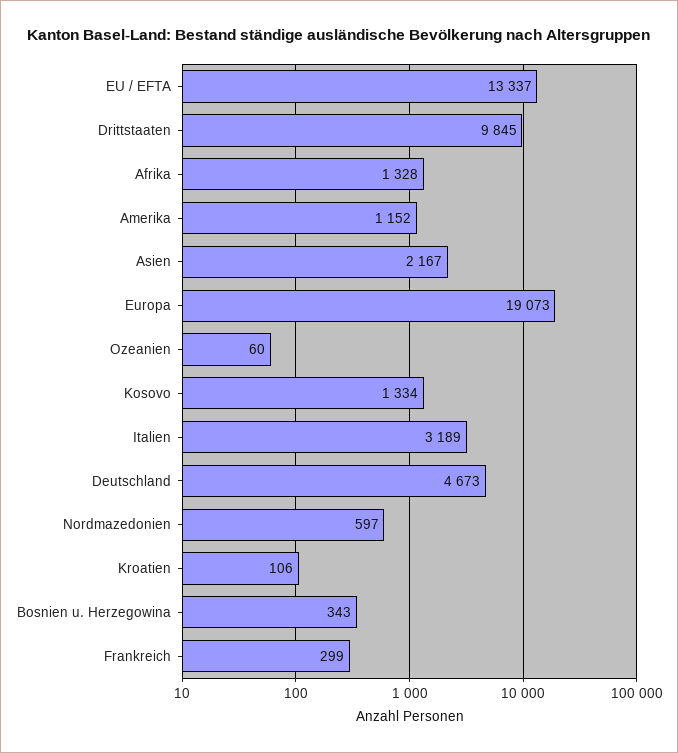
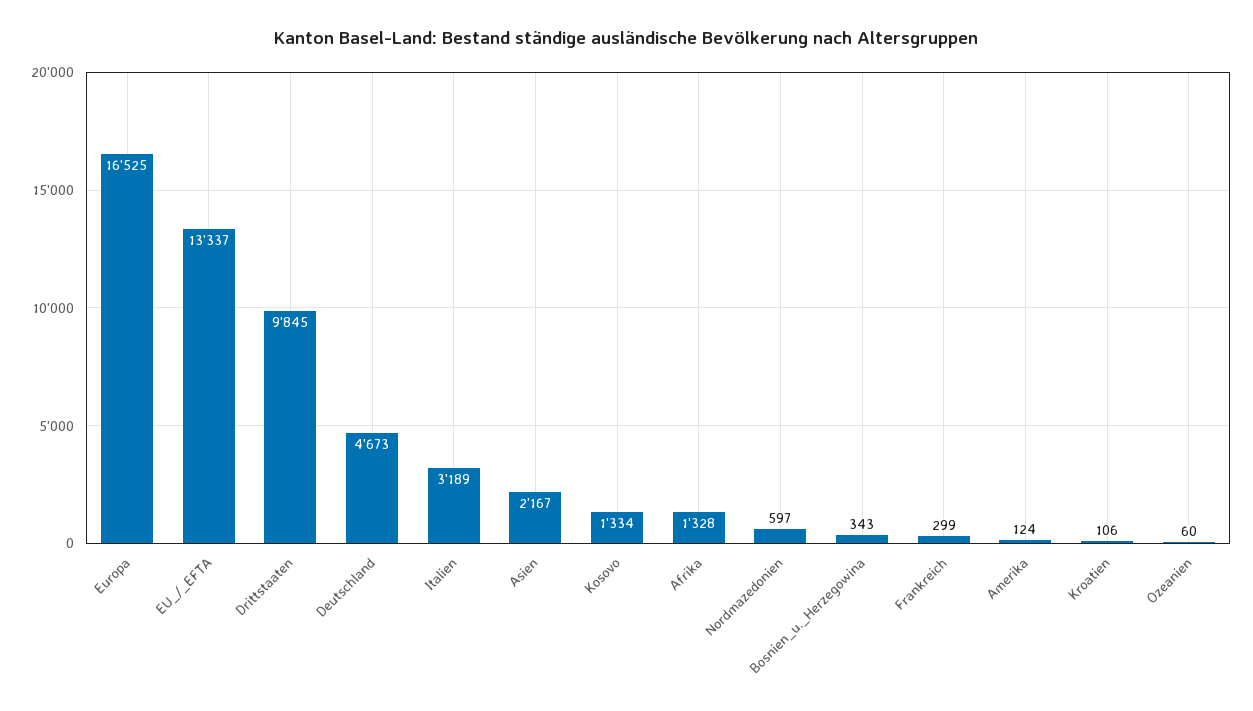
  {
    "EU / EFTA": 13337,
    "Drittstaaten": 9845,
    "Afrika": 1328,
-   "Amerika": 1152,
+   "Amerika": 124,
    "Asien": 2167,
-   "Europa": 19073,
+   "Europa": 16525,
    "Ozeanien": 60,
    "Kosovo": 1334,
    "Italien": 3189,
    "Deutschland": 4673,
    "Nordmazedonien": 597,
    "Kroatien": 106,
    "Bosnien u. Herzegowina": 343,
    "Frankreich": 299
  }

